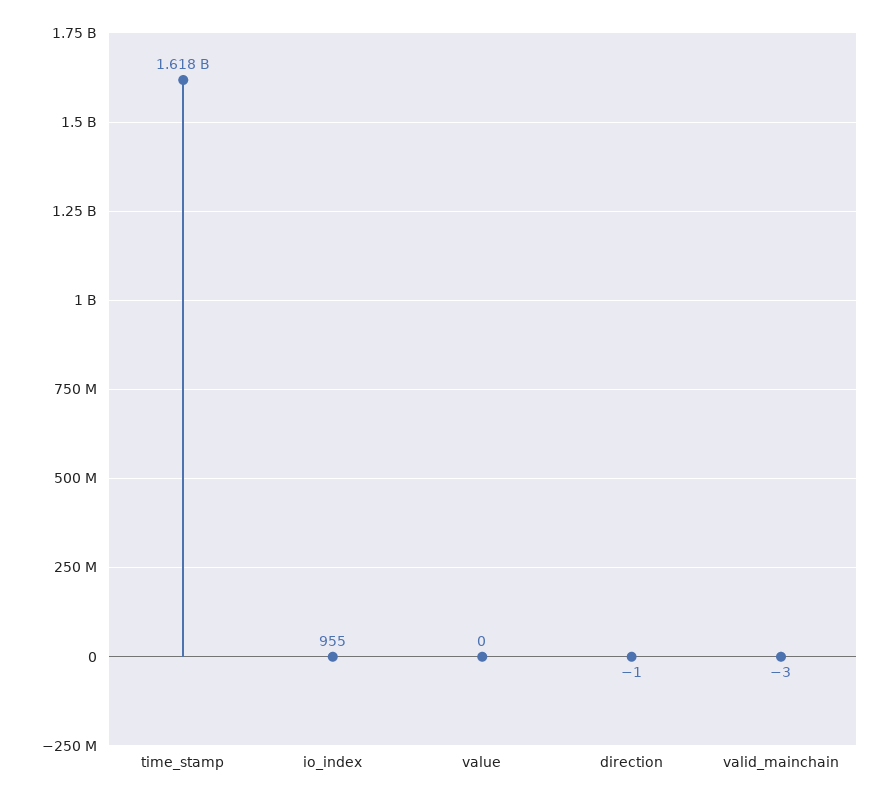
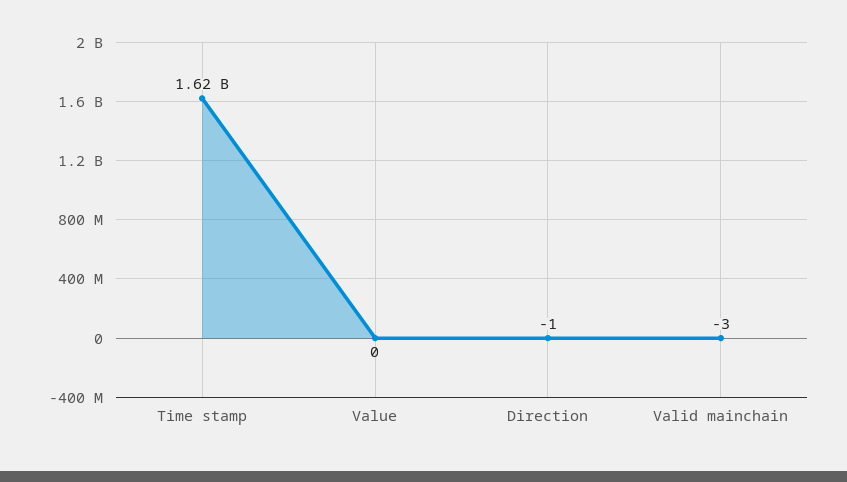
  {
    "time_stamp": 1618000000,
-   "io_index": 955,
    "value": 0,
    "direction": -1,
    "valid_mainchain": -3
  }

